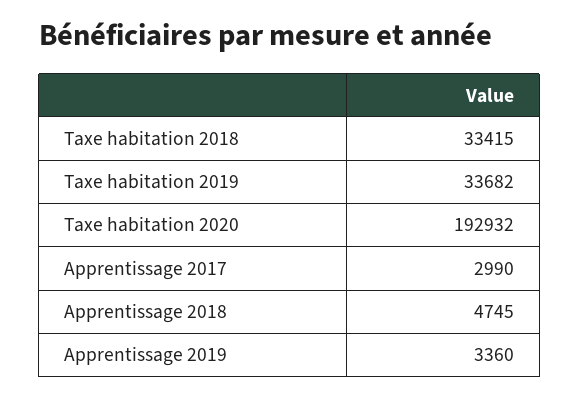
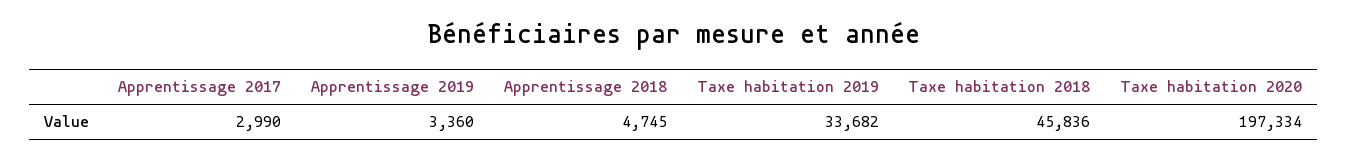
  {
-   "Taxe habitation 2018": 33415,
+   "Taxe habitation 2018": 45836,
    "Taxe habitation 2019": 33682,
-   "Taxe habitation 2020": 192932,
+   "Taxe habitation 2020": 197334,
    "Apprentissage 2017": 2990,
    "Apprentissage 2018": 4745,
    "Apprentissage 2019": 3360
  }

